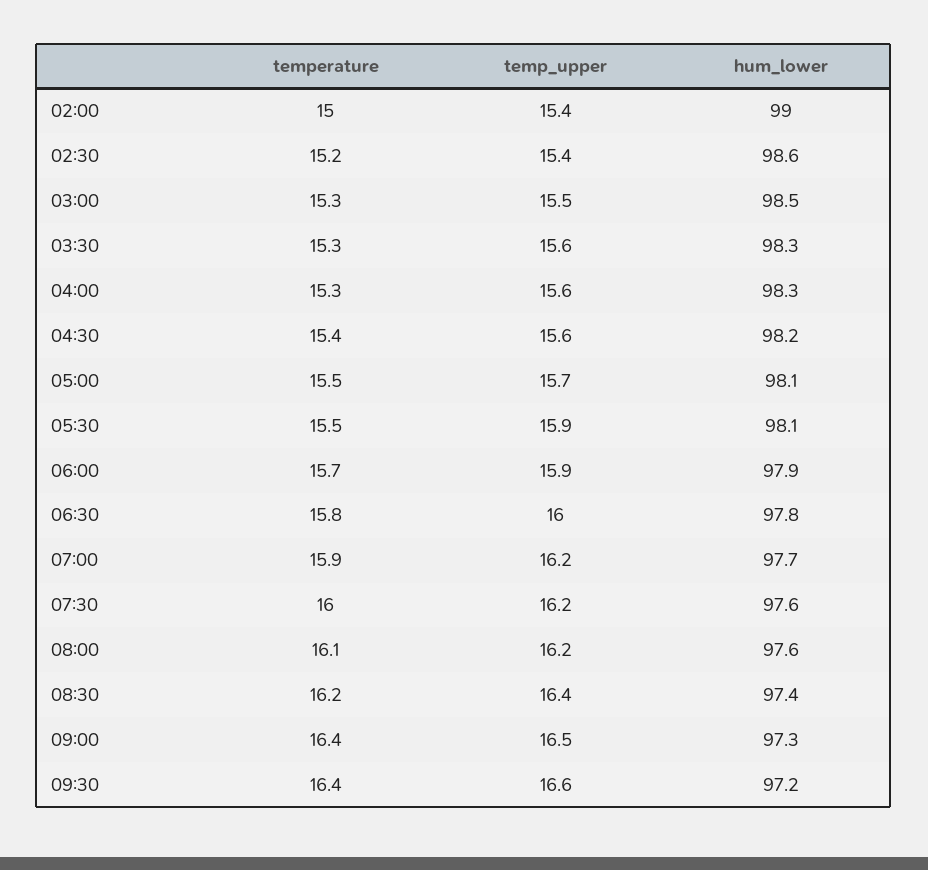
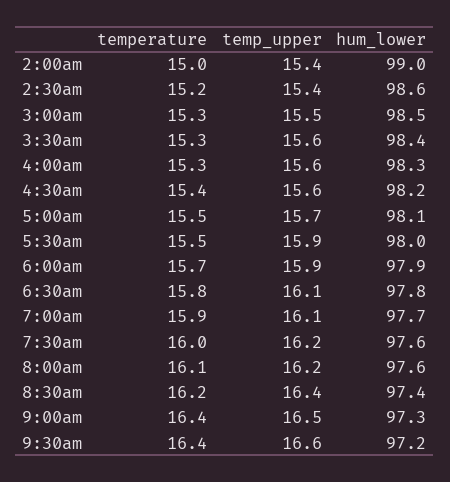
  {
    "temperature": {
      "02:00": 15,
      "02:30": 15.2,
      "03:00": 15.3,
      "03:30": 15.3,
      "04:00": 15.3,
      "04:30": 15.4,
      "05:00": 15.5,
      "05:30": 15.5,
      "06:00": 15.7,
      "06:30": 15.8,
      "07:00": 15.9,
      "07:30": 16,
      "08:00": 16.1,
      "08:30": 16.2,
      "09:00": 16.4,
      "09:30": 16.4
    },
    "temp_upper": {
      "02:00": 15.4,
      "02:30": 15.4,
      "03:00": 15.5,
      "03:30": 15.6,
      "04:00": 15.6,
      "04:30": 15.6,
      "05:00": 15.7,
      "05:30": 15.9,
      "06:00": 15.9,
-     "06:30": 16,
+     "06:30": 16.1,
-     "07:00": 16.2,
+     "07:00": 16.1,
      "07:30": 16.2,
      "08:00": 16.2,
      "08:30": 16.4,
      "09:00": 16.5,
      "09:30": 16.6
    },
    "hum_lower": {
      "02:00": 99,
      "02:30": 98.6,
      "03:00": 98.5,
-     "03:30": 98.3,
+     "03:30": 98.4,
      "04:00": 98.3,
      "04:30": 98.2,
      "05:00": 98.1,
-     "05:30": 98.1,
+     "05:30": 98,
      "06:00": 97.9,
      "06:30": 97.8,
      "07:00": 97.7,
      "07:30": 97.6,
      "08:00": 97.6,
      "08:30": 97.4,
      "09:00": 97.3,
      "09:30": 97.2
    }
  }

